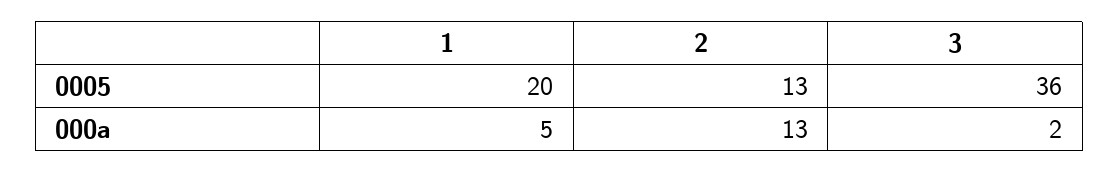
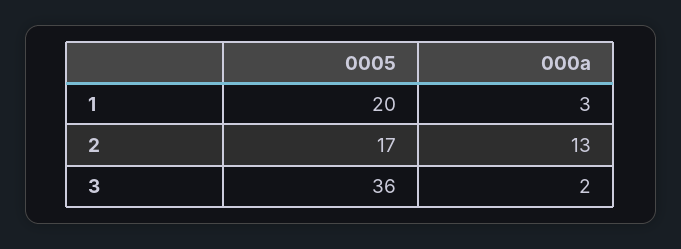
  {
    "1": {
      "0005": 20,
-     "000a": 5
+     "000a": 3
    },
    "2": {
-     "0005": 13,
+     "0005": 17,
      "000a": 13
    },
    "3": {
      "0005": 36,
      "000a": 2
    }
  }

